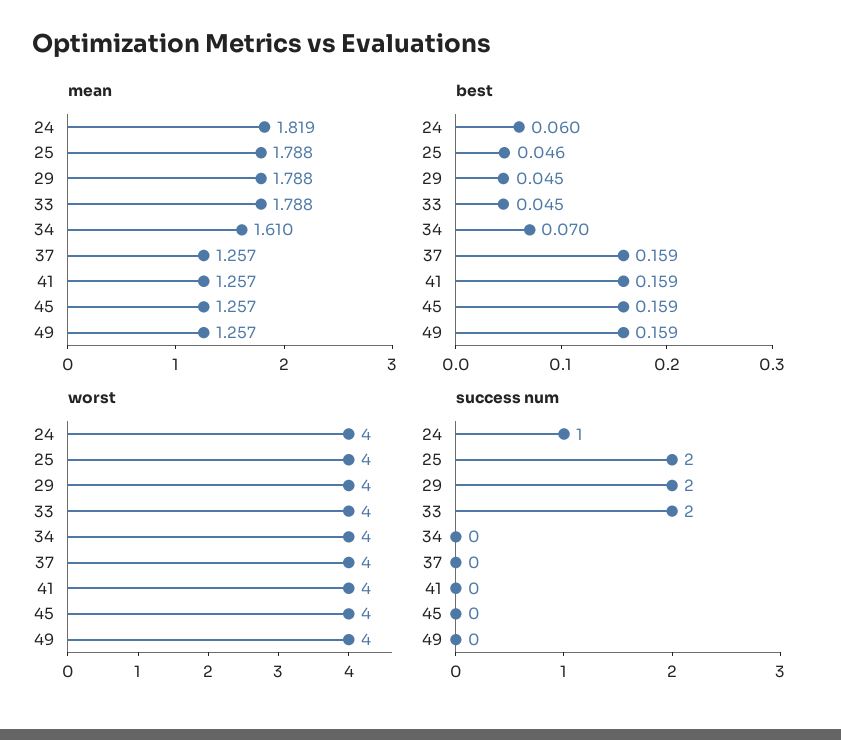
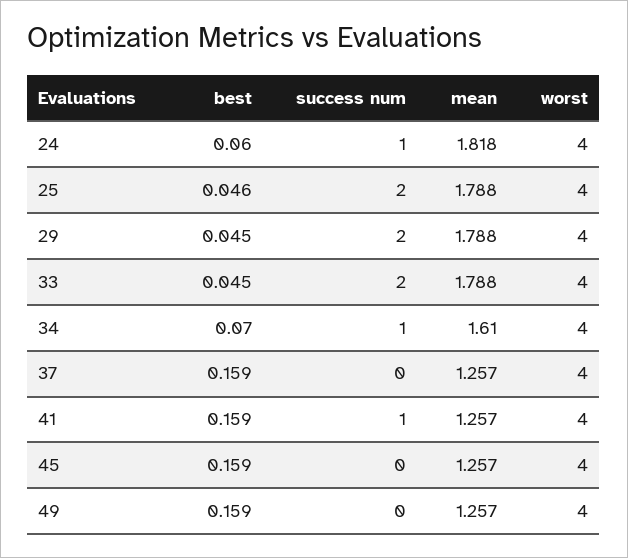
  {
    "mean": {
-     "24": 1.819,
+     "24": 1.818,
      "25": 1.788,
      "29": 1.788,
      "33": 1.788,
      "34": 1.61,
      "37": 1.257,
      "41": 1.257,
      "45": 1.257,
      "49": 1.257
    },
    "best": {
      "24": 0.06,
      "25": 0.046,
      "29": 0.045,
      "33": 0.045,
      "34": 0.07,
      "37": 0.159,
      "41": 0.159,
      "45": 0.159,
      "49": 0.159
    },
    "worst": {
      "24": 4,
      "25": 4,
      "29": 4,
      "33": 4,
      "34": 4,
      "37": 4,
      "41": 4,
      "45": 4,
      "49": 4
    },
    "success num": {
      "24": 1,
      "25": 2,
      "29": 2,
      "33": 2,
-     "34": 0,
+     "34": 1,
      "37": 0,
-     "41": 0,
+     "41": 1,
      "45": 0,
      "49": 0
    }
  }

